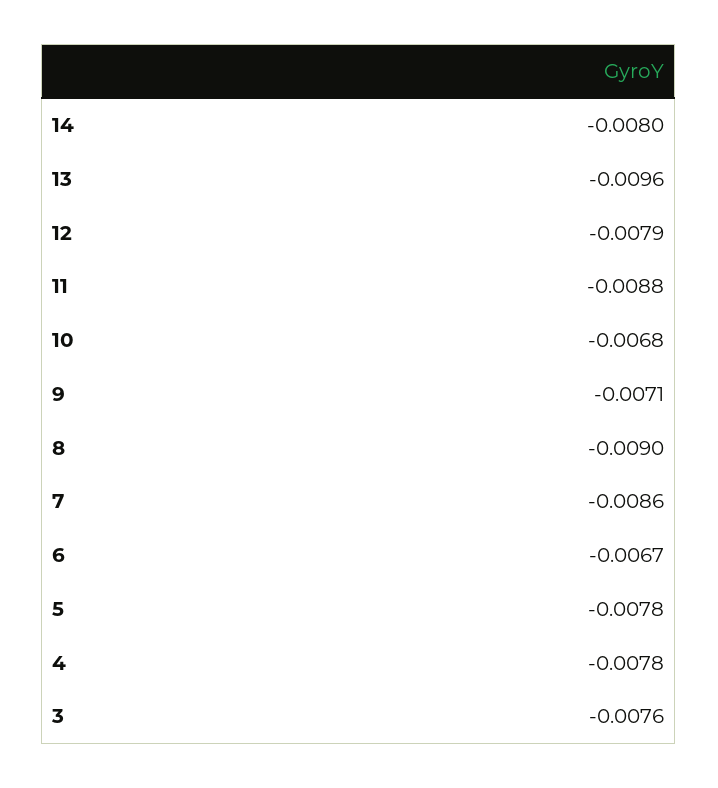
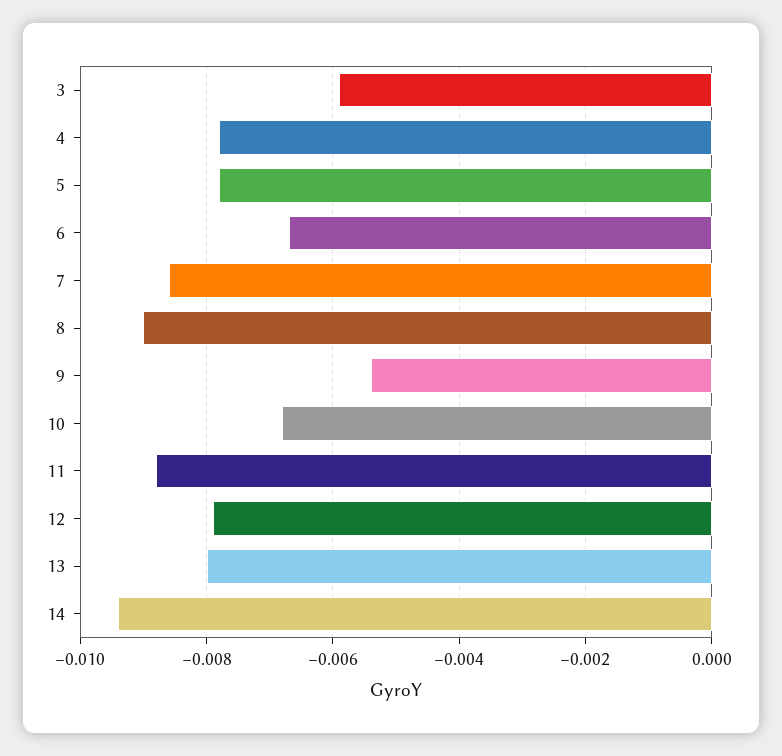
  {
-   "14": -0.008,
+   "14": -0.0095,
-   "13": -0.0096,
+   "13": -0.008,
    "12": -0.0079,
    "11": -0.0088,
    "10": -0.0068,
-   "9": -0.0071,
+   "9": -0.0055,
    "8": -0.009,
    "7": -0.0086,
    "6": -0.0067,
    "5": -0.0078,
    "4": -0.0078,
-   "3": -0.0076
+   "3": -0.006
  }

